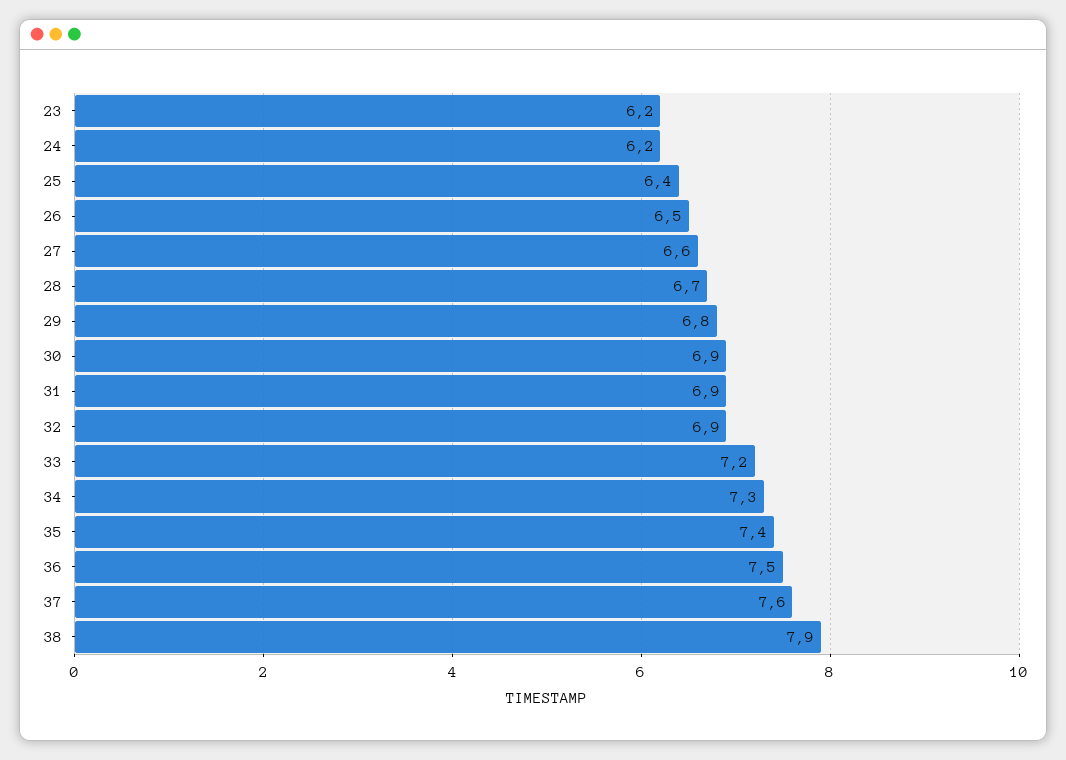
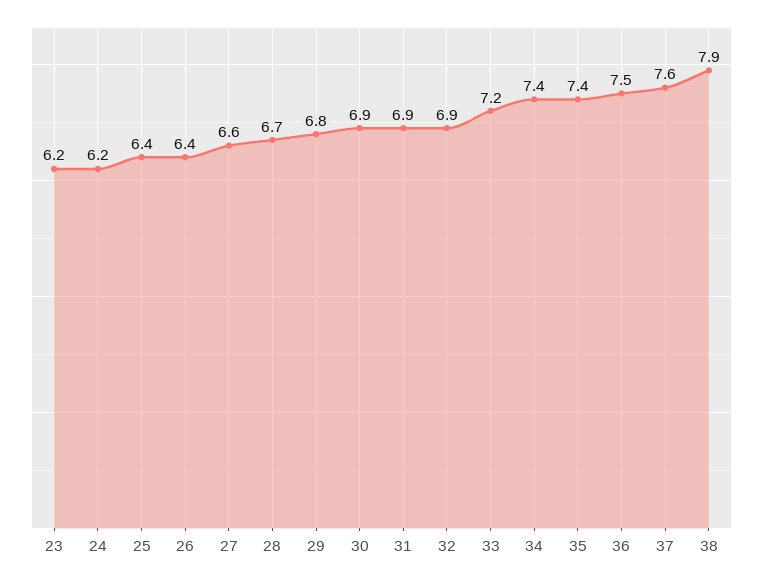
  {
    "23": 6.2,
    "24": 6.2,
    "25": 6.4,
-   "26": 6.5,
+   "26": 6.4,
    "27": 6.6,
    "28": 6.7,
    "29": 6.8,
    "30": 6.9,
    "31": 6.9,
    "32": 6.9,
    "33": 7.2,
-   "34": 7.3,
+   "34": 7.4,
    "35": 7.4,
    "36": 7.5,
    "37": 7.6,
    "38": 7.9
  }

